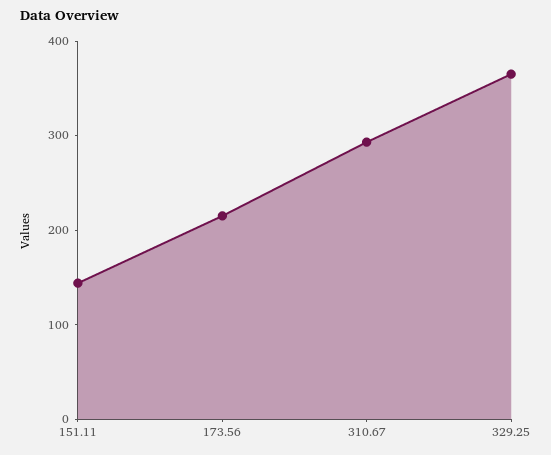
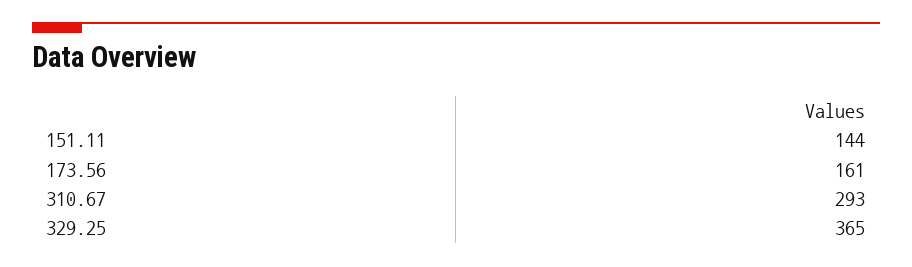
  {
    "151.11": 144,
-   "173.56": 220,
+   "173.56": 161,
    "310.67": 293,
    "329.25": 365
  }

